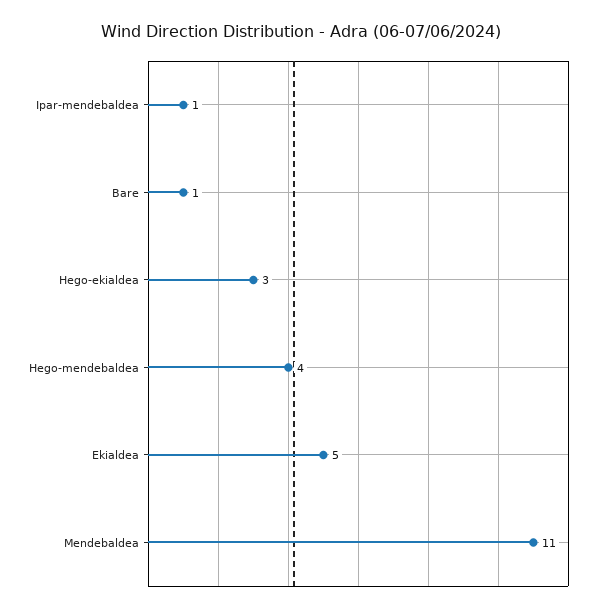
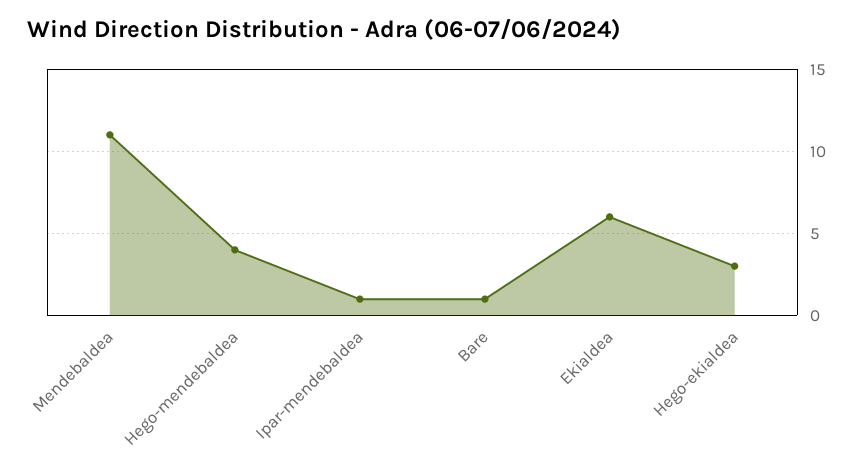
  {
    "Ipar-mendebaldea": 1,
    "Bare": 1,
    "Hego-ekialdea": 3,
    "Hego-mendebaldea": 4,
-   "Ekialdea": 5,
+   "Ekialdea": 6,
    "Mendebaldea": 11
  }

